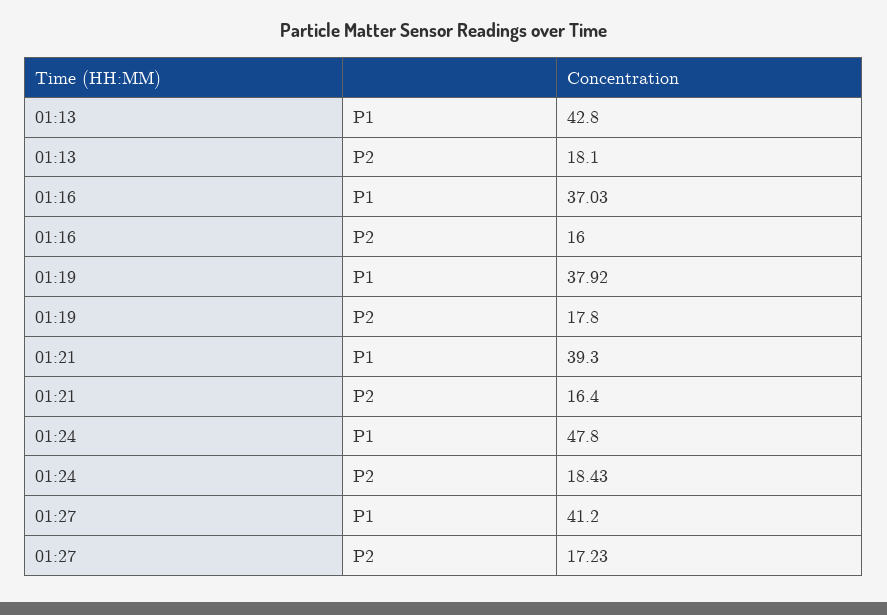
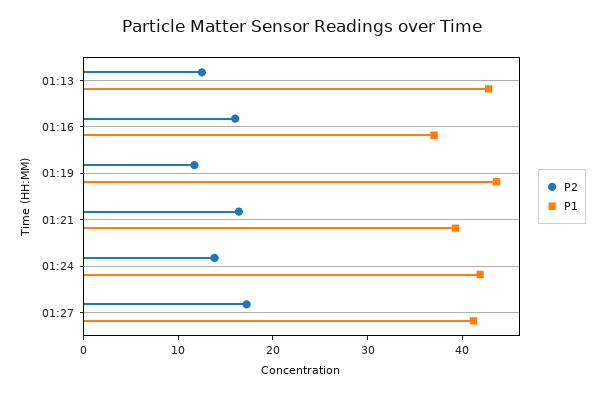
  {
    "P1": {
      "01:13": 42.8,
      "01:16": 37.03,
-     "01:19": 37.92,
+     "01:19": 44,
      "01:21": 39.3,
-     "01:24": 47.8,
+     "01:24": 42,
      "01:27": 41.2
    },
    "P2": {
-     "01:13": 18.1,
+     "01:13": 12,
      "01:16": 16,
-     "01:19": 17.8,
+     "01:19": 12,
      "01:21": 16.4,
-     "01:24": 18.43,
+     "01:24": 14,
      "01:27": 17.23
    }
  }

